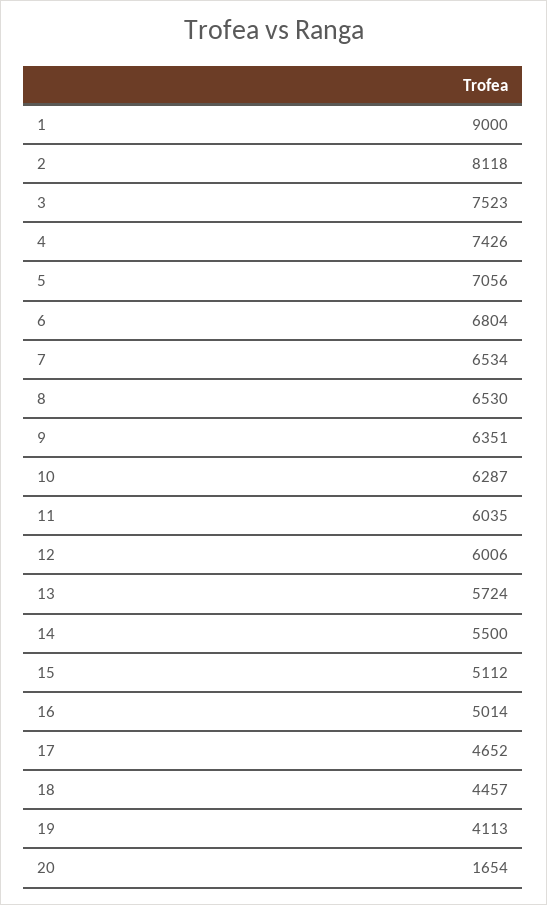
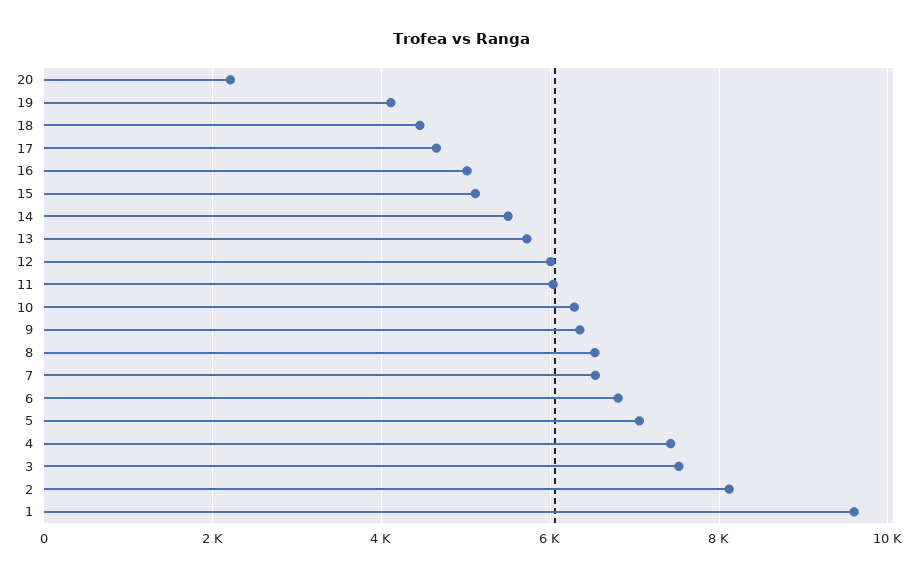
  {
-   "1": 9000,
+   "1": 9600,
    "2": 8118,
    "3": 7523,
    "4": 7426,
    "5": 7056,
    "6": 6804,
    "7": 6534,
    "8": 6530,
    "9": 6351,
    "10": 6287,
    "11": 6035,
    "12": 6006,
    "13": 5724,
    "14": 5500,
    "15": 5112,
    "16": 5014,
    "17": 4652,
    "18": 4457,
    "19": 4113,
-   "20": 1654
+   "20": 2200
  }

